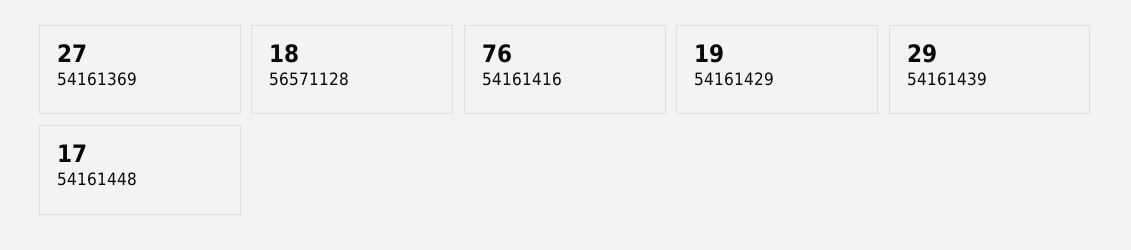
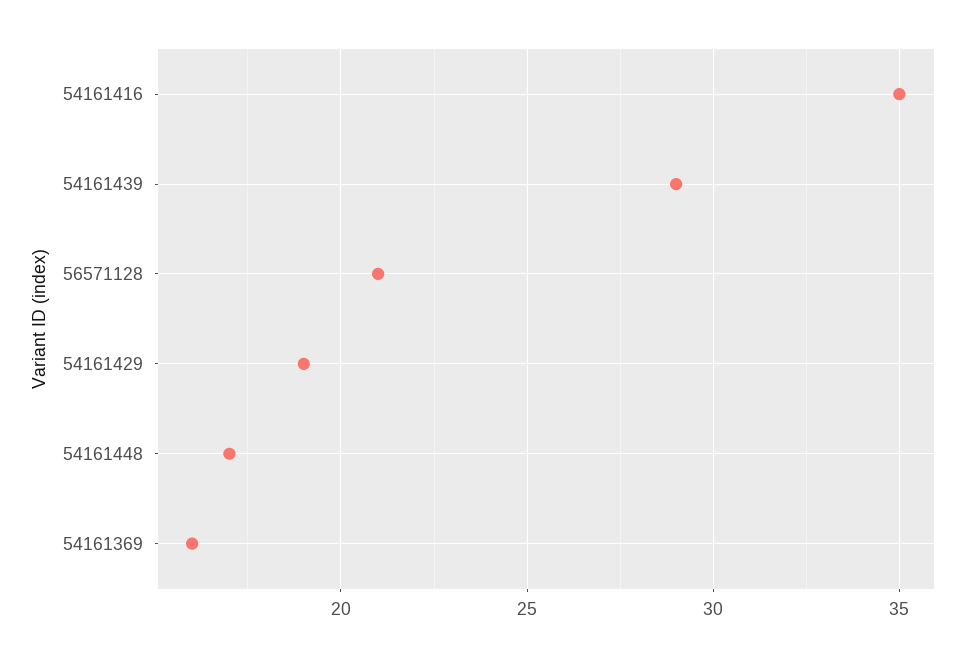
  {
-   "54161369": 27,
+   "54161369": 16,
-   "56571128": 18,
+   "56571128": 21,
-   "54161416": 76,
+   "54161416": 35,
    "54161429": 19,
    "54161439": 29,
    "54161448": 17
  }

